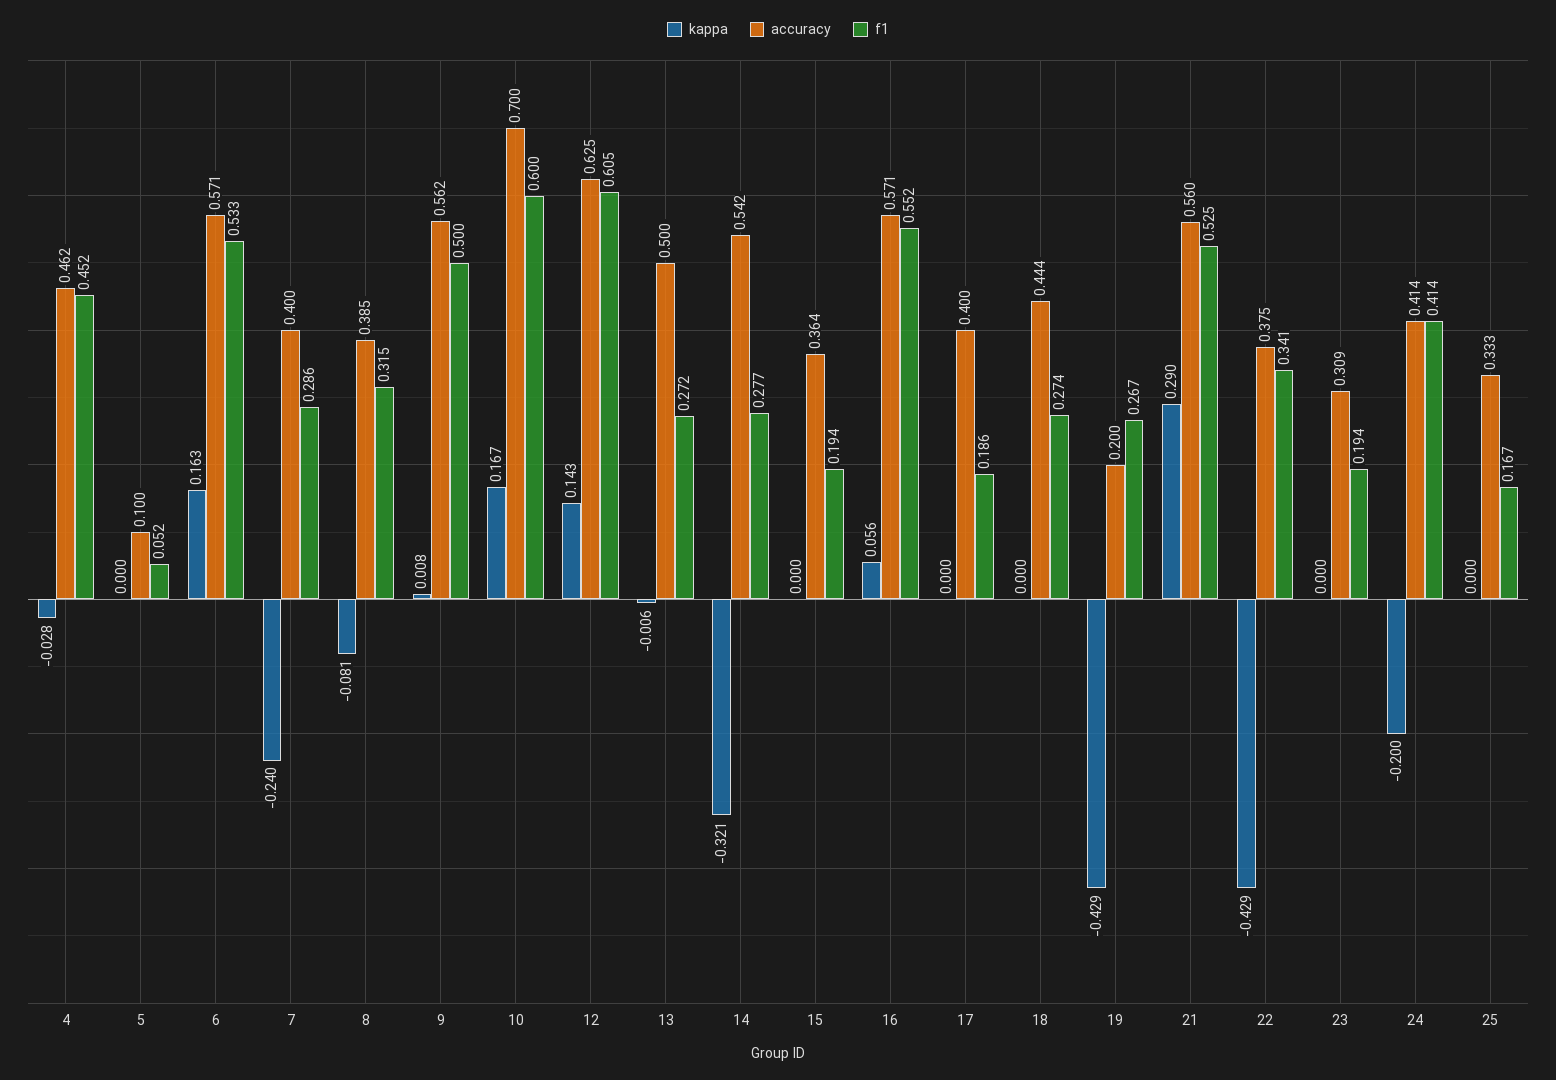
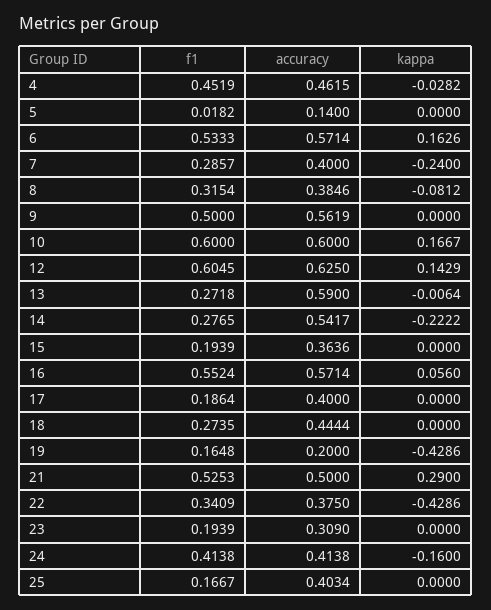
  {
    "kappa": {
      "4": -0.0282,
      "5": 0,
      "6": 0.1626,
      "7": -0.24,
      "8": -0.0812,
-     "9": 0.008,
+     "9": 0,
      "10": 0.1667,
      "12": 0.1429,
      "13": -0.0064,
-     "14": -0.321,
+     "14": -0.2222,
      "15": 0,
      "16": 0.056,
      "17": 0,
      "18": 0,
      "19": -0.4286,
      "21": 0.29,
      "22": -0.4286,
      "23": 0,
-     "24": -0.2,
+     "24": -0.16,
      "25": 0
    },
    "accuracy": {
      "4": 0.4615,
-     "5": 0.1,
+     "5": 0.14,
      "6": 0.5714,
      "7": 0.4,
      "8": 0.3846,
      "9": 0.5619,
-     "10": 0.7,
+     "10": 0.6,
      "12": 0.625,
-     "13": 0.5,
+     "13": 0.59,
      "14": 0.5417,
      "15": 0.3636,
      "16": 0.5714,
      "17": 0.4,
      "18": 0.4444,
      "19": 0.2,
-     "21": 0.56,
+     "21": 0.5,
      "22": 0.375,
      "23": 0.309,
      "24": 0.4138,
-     "25": 0.333
+     "25": 0.4034
    },
    "f1": {
      "4": 0.4519,
-     "5": 0.052,
+     "5": 0.0182,
      "6": 0.5333,
      "7": 0.2857,
      "8": 0.3154,
      "9": 0.5,
      "10": 0.6,
      "12": 0.6045,
      "13": 0.2718,
      "14": 0.2765,
      "15": 0.1939,
      "16": 0.5524,
      "17": 0.1864,
      "18": 0.2735,
-     "19": 0.267,
+     "19": 0.1648,
      "21": 0.5253,
      "22": 0.3409,
      "23": 0.1939,
      "24": 0.4138,
      "25": 0.1667
    }
  }

